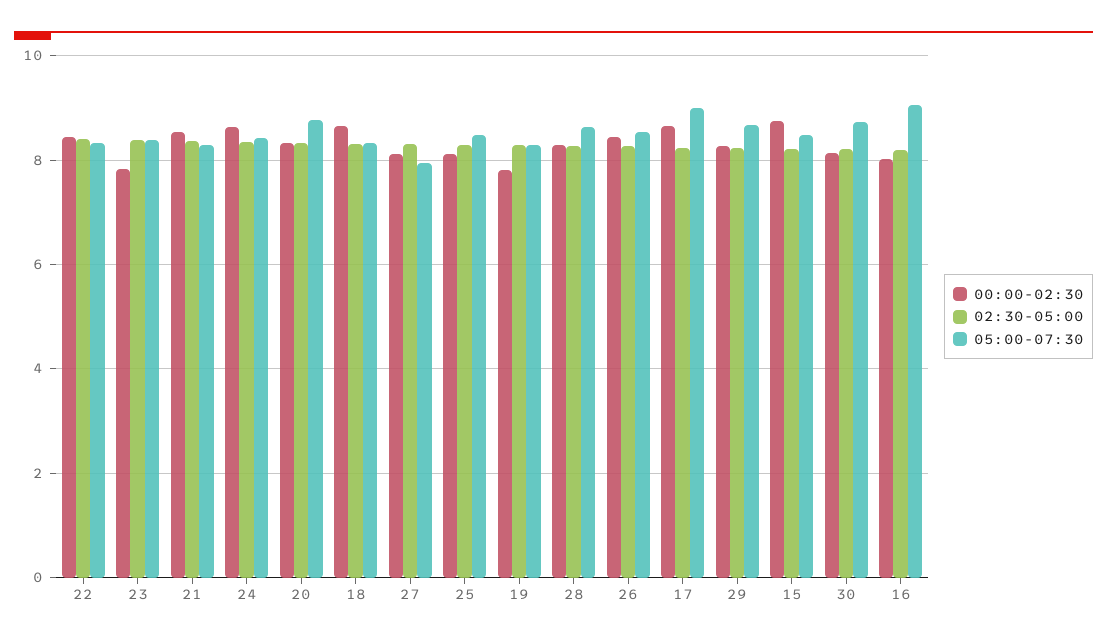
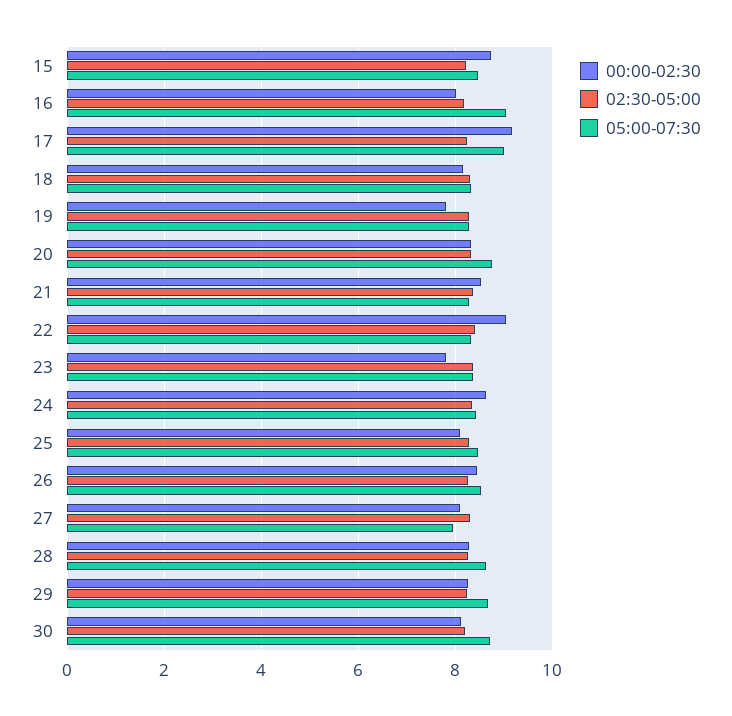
  {
    "00:00-02:30": {
-     "22": 8.4,
+     "22": 9,
      "23": 7.8,
      "21": 8.6,
      "24": 8.6,
      "20": 8.4,
-     "18": 8.6,
+     "18": 8.2,
      "27": 8.2,
      "25": 8.2,
      "19": 7.8,
      "28": 8.2,
      "26": 8.4,
-     "17": 8.6,
+     "17": 9.2,
      "29": 8.2,
      "15": 8.8,
      "30": 8.2,
      "16": 8
    },
    "02:30-05:00": {
      "22": 8.4,
      "23": 8.4,
      "21": 8.4,
      "24": 8.4,
      "20": 8.4,
      "18": 8.4,
      "27": 8.4,
      "25": 8.2,
      "19": 8.2,
      "28": 8.2,
      "26": 8.2,
      "17": 8.2,
      "29": 8.2,
      "15": 8.2,
      "30": 8.2,
      "16": 8.2
    },
    "05:00-07:30": {
      "22": 8.4,
      "23": 8.4,
      "21": 8.2,
      "24": 8.4,
      "20": 8.8,
      "18": 8.4,
      "27": 8,
      "25": 8.4,
      "19": 8.2,
      "28": 8.6,
      "26": 8.6,
      "17": 9,
      "29": 8.6,
      "15": 8.4,
      "30": 8.8,
      "16": 9
    }
  }

